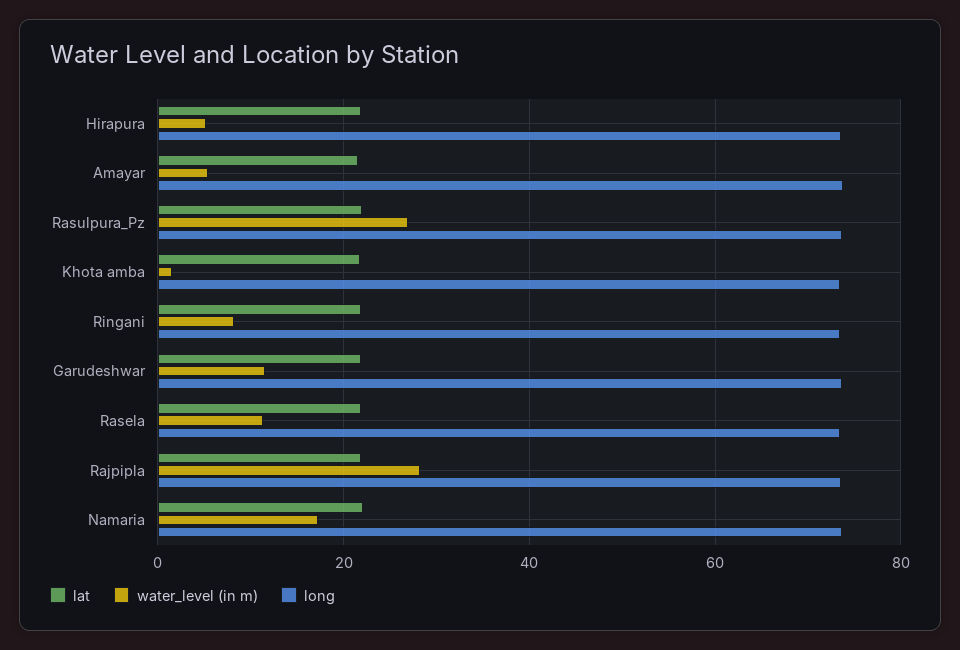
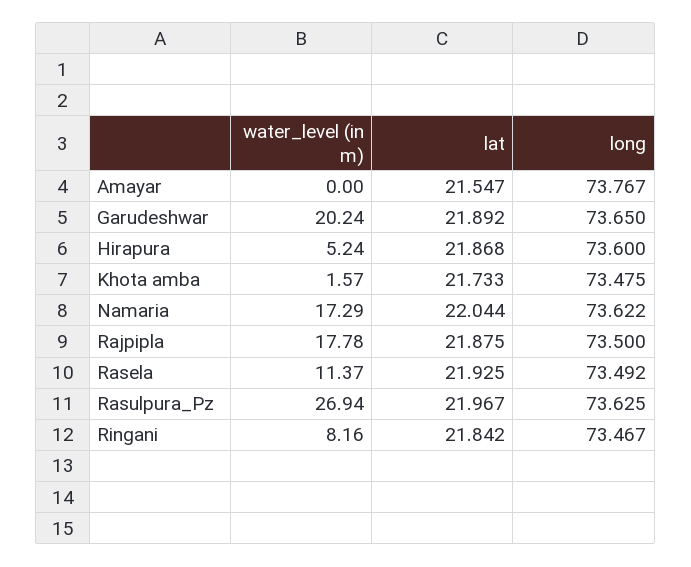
  {
    "lat": {
      "Hirapura": 21.868,
      "Amayar": 21.547,
      "Rasulpura_Pz": 21.967,
      "Khota amba": 21.733,
      "Ringani": 21.842,
      "Garudeshwar": 21.892,
      "Rasela": 21.925,
      "Rajpipla": 21.875,
      "Namaria": 22.044
    },
    "water_level (in m)": {
      "Hirapura": 5.24,
-     "Amayar": 6,
+     "Amayar": 0,
      "Rasulpura_Pz": 26.94,
      "Khota amba": 1.57,
      "Ringani": 8.16,
-     "Garudeshwar": 12,
+     "Garudeshwar": 20.24,
      "Rasela": 11.37,
-     "Rajpipla": 28,
+     "Rajpipla": 17.78,
      "Namaria": 17.29
    },
    "long": {
      "Hirapura": 73.6,
      "Amayar": 73.767,
      "Rasulpura_Pz": 73.625,
      "Khota amba": 73.475,
      "Ringani": 73.467,
      "Garudeshwar": 73.65,
      "Rasela": 73.492,
      "Rajpipla": 73.5,
      "Namaria": 73.622
    }
  }

